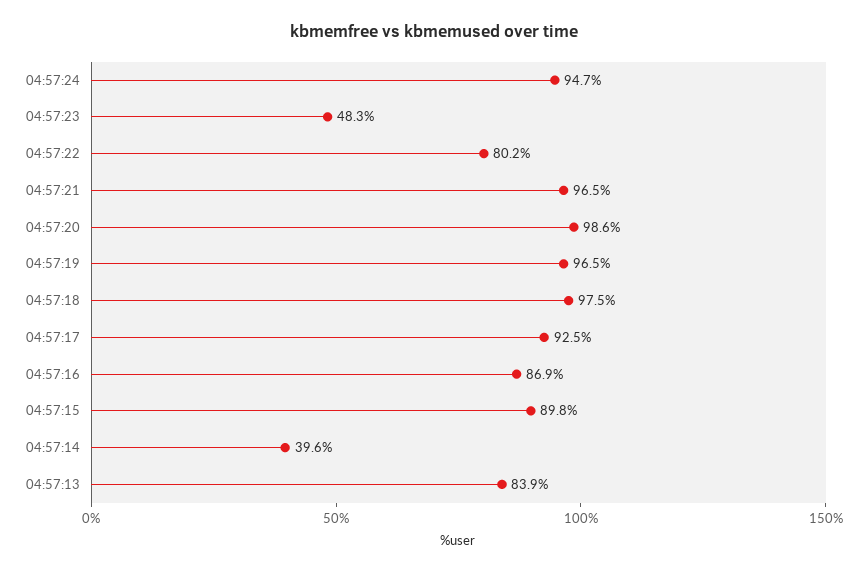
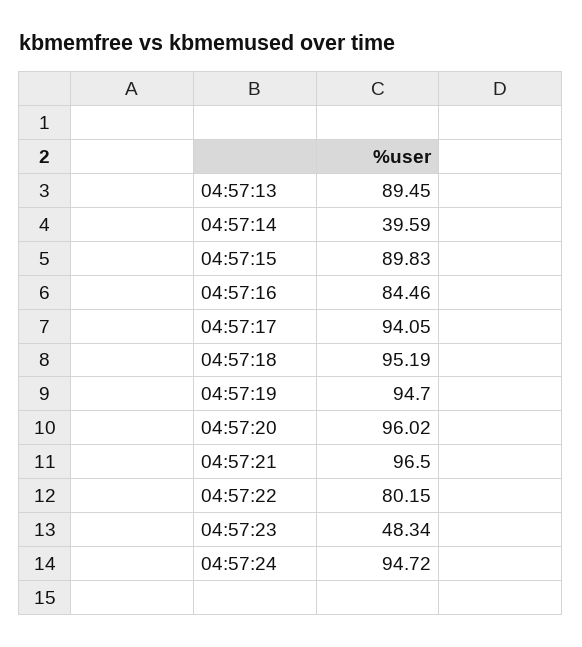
  {
    "04:57:24": 94.72,
    "04:57:23": 48.34,
    "04:57:22": 80.15,
    "04:57:21": 96.5,
-   "04:57:20": 98.6,
+   "04:57:20": 96.02,
-   "04:57:19": 96.5,
+   "04:57:19": 94.7,
-   "04:57:18": 97.5,
+   "04:57:18": 95.19,
-   "04:57:17": 92.5,
+   "04:57:17": 94.05,
-   "04:57:16": 86.9,
+   "04:57:16": 84.46,
    "04:57:15": 89.83,
    "04:57:14": 39.59,
-   "04:57:13": 83.9
+   "04:57:13": 89.45
  }

